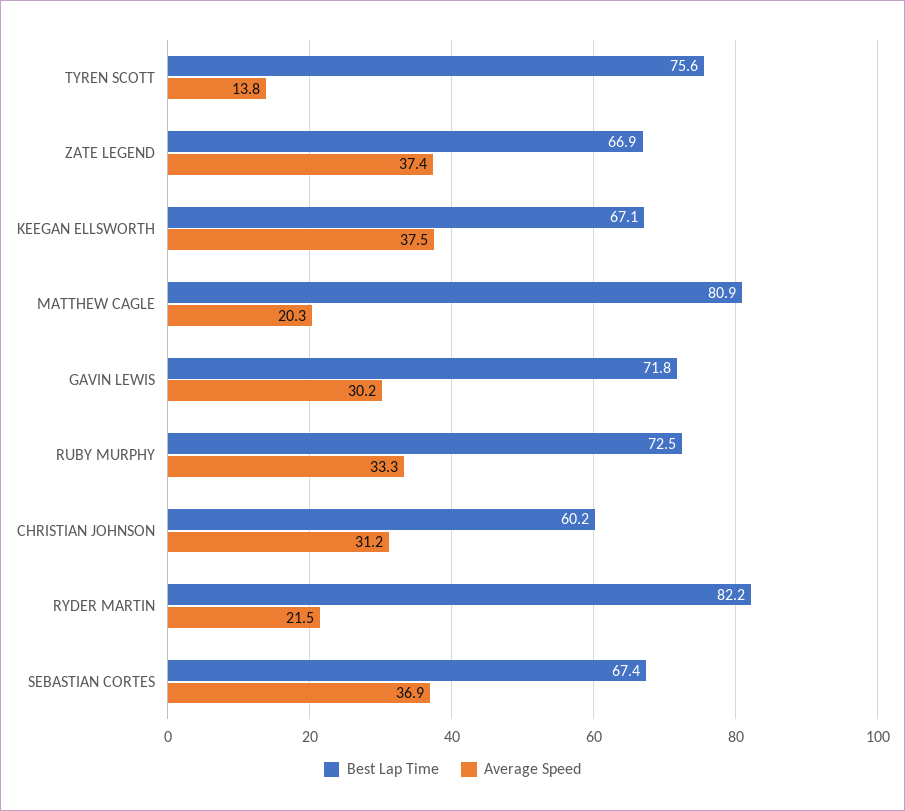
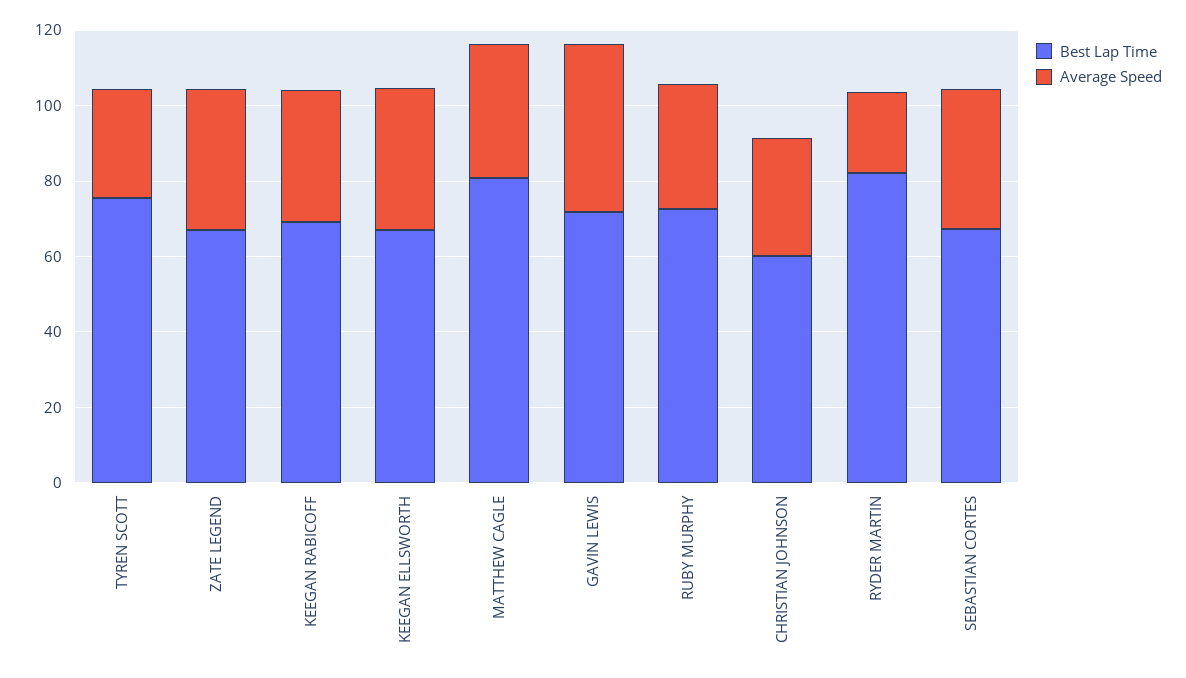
  {
    "Best Lap Time": {
      "TYREN SCOTT": 75.6,
      "ZATE LEGEND": 66.9,
      "KEEGAN ELLSWORTH": 67.1,
      "MATTHEW CAGLE": 80.9,
      "GAVIN LEWIS": 71.8,
      "RUBY MURPHY": 72.5,
      "CHRISTIAN JOHNSON": 60.2,
      "RYDER MARTIN": 82.2,
-     "SEBASTIAN CORTES": 67.4
+     "SEBASTIAN CORTES": 67.4,
+     "KEEGAN RABICOFF": 70
    },
    "Average Speed": {
-     "TYREN SCOTT": 13.8,
+     "TYREN SCOTT": 30,
      "ZATE LEGEND": 37.4,
      "KEEGAN ELLSWORTH": 37.5,
-     "MATTHEW CAGLE": 20.3,
+     "MATTHEW CAGLE": 35,
-     "GAVIN LEWIS": 30.2,
+     "GAVIN LEWIS": 45,
      "RUBY MURPHY": 33.3,
      "CHRISTIAN JOHNSON": 31.2,
      "RYDER MARTIN": 21.5,
-     "SEBASTIAN CORTES": 36.9
+     "SEBASTIAN CORTES": 36.9,
+     "KEEGAN RABICOFF": 35
    }
  }

